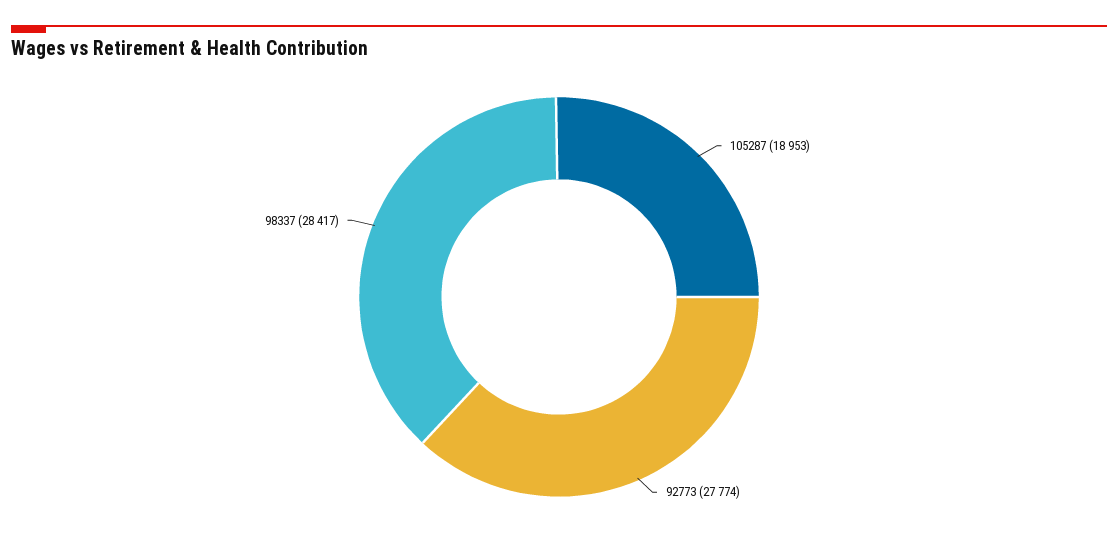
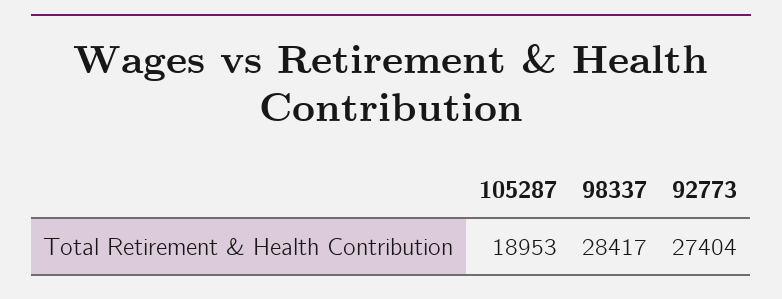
  {
    "105287": 18953,
-   "92773": 27774,
+   "92773": 27404,
    "98337": 28417
  }

